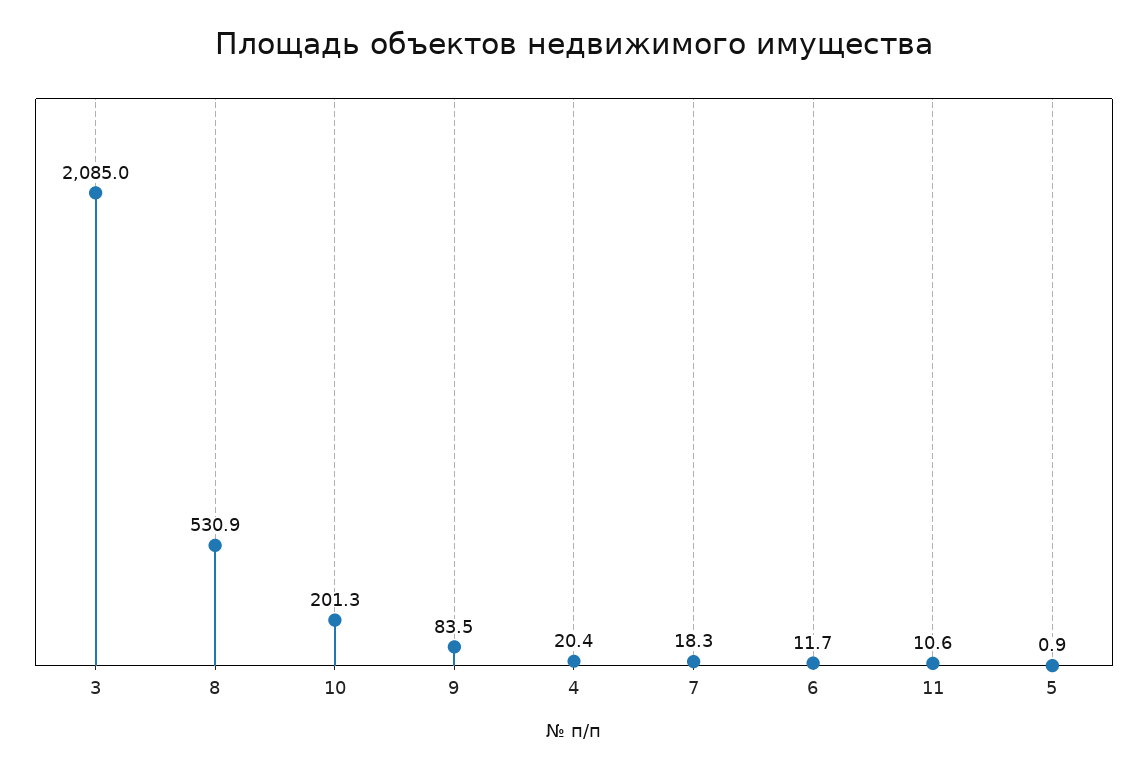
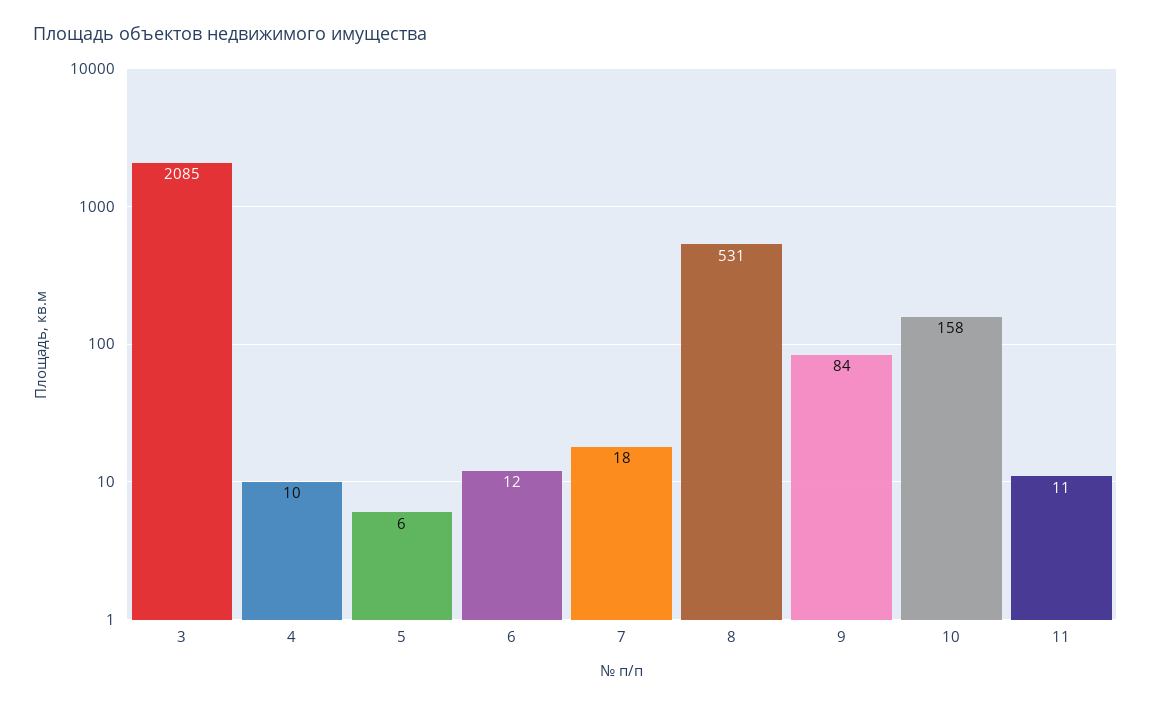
  {
    "3": 2085,
    "8": 530.9,
-   "10": 201.3,
+   "10": 158,
    "9": 83.5,
-   "4": 20.4,
+   "4": 10,
    "7": 18.3,
    "6": 11.7,
    "11": 10.6,
-   "5": 0.9
+   "5": 6
  }

